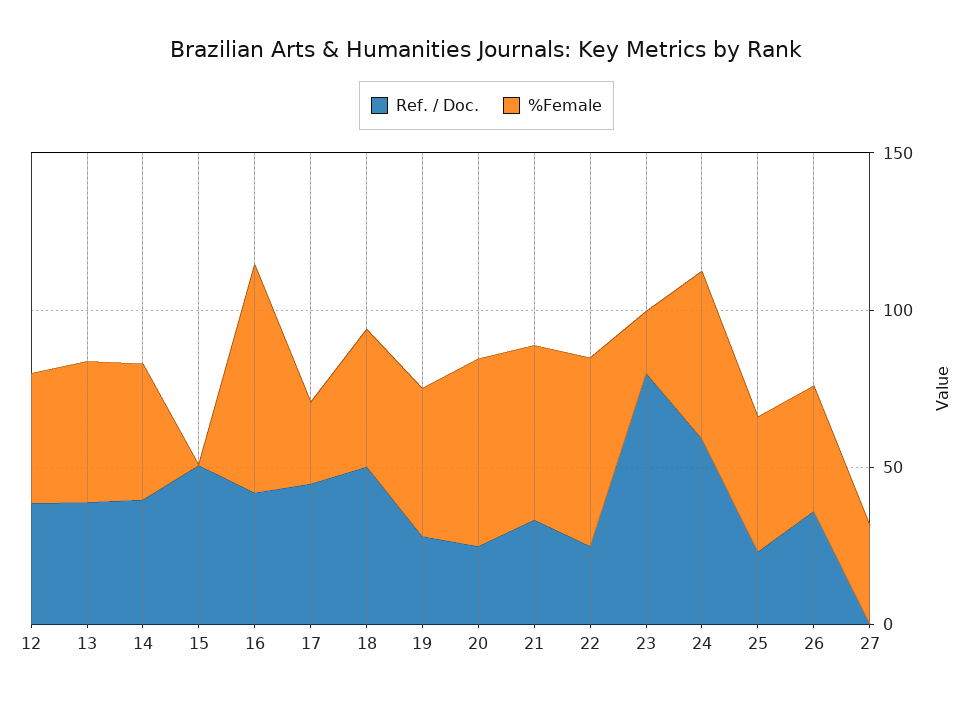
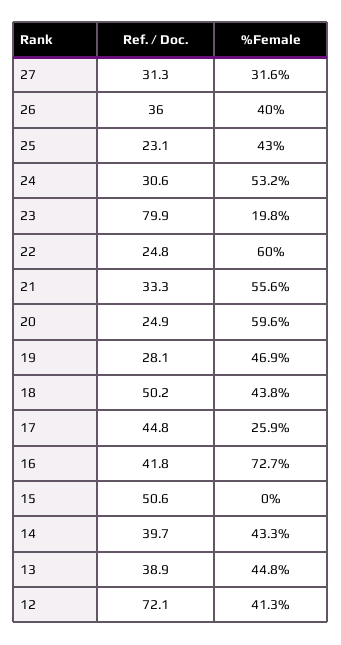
  {
    "Ref. / Doc.": {
-     "12": 40,
+     "12": 72.1,
      "13": 38.9,
      "14": 39.7,
      "15": 50.6,
      "16": 41.8,
      "17": 44.8,
      "18": 50.2,
      "19": 28.1,
      "20": 24.9,
      "21": 33.3,
      "22": 24.8,
      "23": 79.9,
-     "24": 60,
+     "24": 30.6,
      "25": 23.1,
      "26": 36,
-     "27": 0
+     "27": 31.3
    },
    "%Female": {
      "12": 41.3,
      "13": 44.8,
      "14": 43.3,
      "15": 0,
      "16": 72.7,
      "17": 25.9,
      "18": 43.8,
      "19": 46.9,
      "20": 59.6,
      "21": 55.6,
      "22": 60,
      "23": 19.8,
      "24": 53.2,
      "25": 43,
      "26": 40,
      "27": 31.6
    }
  }

